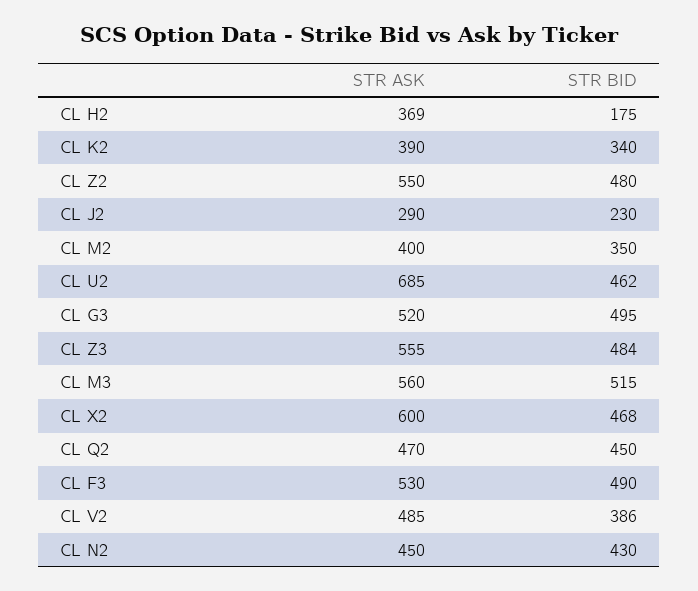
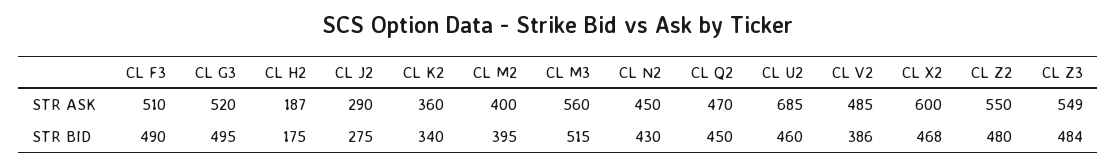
  {
    "STR ASK": {
-     "CL H2": 369,
+     "CL H2": 187,
-     "CL K2": 390,
+     "CL K2": 360,
      "CL Z2": 550,
      "CL J2": 290,
      "CL M2": 400,
      "CL U2": 685,
      "CL G3": 520,
-     "CL Z3": 555,
+     "CL Z3": 549,
      "CL M3": 560,
      "CL X2": 600,
      "CL Q2": 470,
-     "CL F3": 530,
+     "CL F3": 510,
      "CL V2": 485,
      "CL N2": 450
    },
    "STR BID": {
      "CL H2": 175,
      "CL K2": 340,
      "CL Z2": 480,
-     "CL J2": 230,
+     "CL J2": 275,
-     "CL M2": 350,
+     "CL M2": 395,
-     "CL U2": 462,
+     "CL U2": 460,
      "CL G3": 495,
      "CL Z3": 484,
      "CL M3": 515,
      "CL X2": 468,
      "CL Q2": 450,
      "CL F3": 490,
      "CL V2": 386,
      "CL N2": 430
    }
  }

